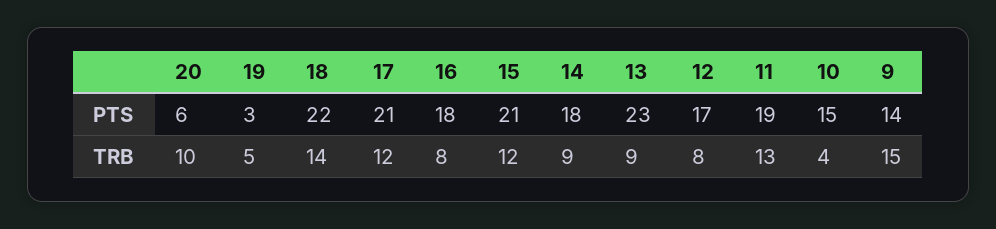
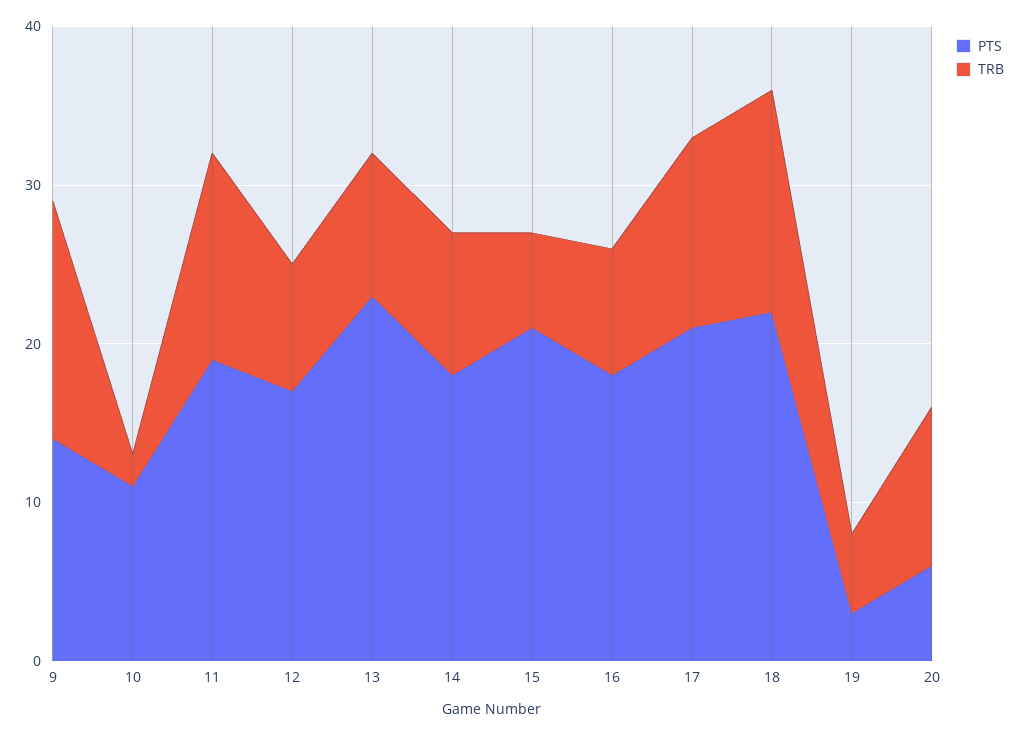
  {
    "PTS": {
      "20": 6,
      "19": 3,
      "18": 22,
      "17": 21,
      "16": 18,
      "15": 21,
      "14": 18,
      "13": 23,
      "12": 17,
      "11": 19,
-     "10": 15,
+     "10": 11,
      "9": 14
    },
    "TRB": {
      "20": 10,
      "19": 5,
      "18": 14,
      "17": 12,
      "16": 8,
-     "15": 12,
+     "15": 6,
      "14": 9,
      "13": 9,
      "12": 8,
      "11": 13,
-     "10": 4,
+     "10": 2,
      "9": 15
    }
  }

